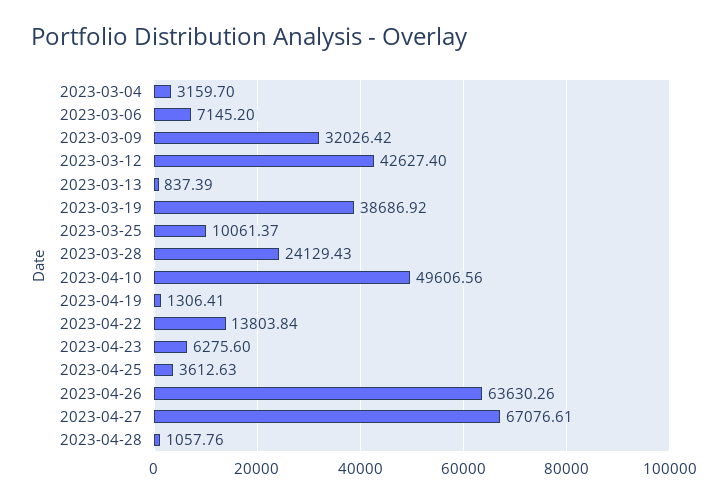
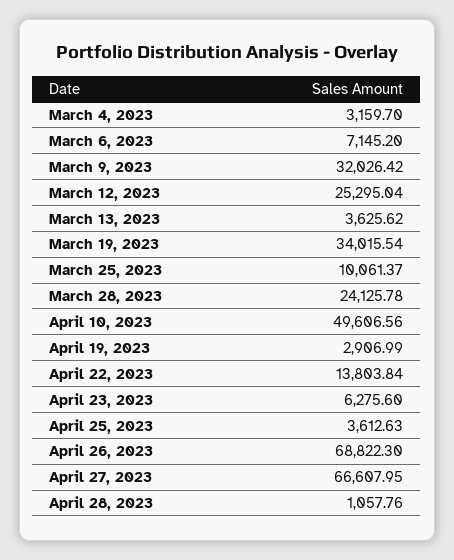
  {
    "2023-03-04": 3159.7,
    "2023-03-06": 7145.2,
    "2023-03-09": 32026.42,
-   "2023-03-12": 42627.4,
+   "2023-03-12": 25295.04,
-   "2023-03-13": 837.39,
+   "2023-03-13": 3625.62,
-   "2023-03-19": 38686.92,
+   "2023-03-19": 34015.54,
    "2023-03-25": 10061.37,
-   "2023-03-28": 24129.43,
+   "2023-03-28": 24125.78,
    "2023-04-10": 49606.56,
-   "2023-04-19": 1306.41,
+   "2023-04-19": 2906.99,
    "2023-04-22": 13803.84,
    "2023-04-23": 6275.6,
    "2023-04-25": 3612.63,
-   "2023-04-26": 63630.26,
+   "2023-04-26": 68822.3,
-   "2023-04-27": 67076.61,
+   "2023-04-27": 66607.95,
    "2023-04-28": 1057.76
  }

